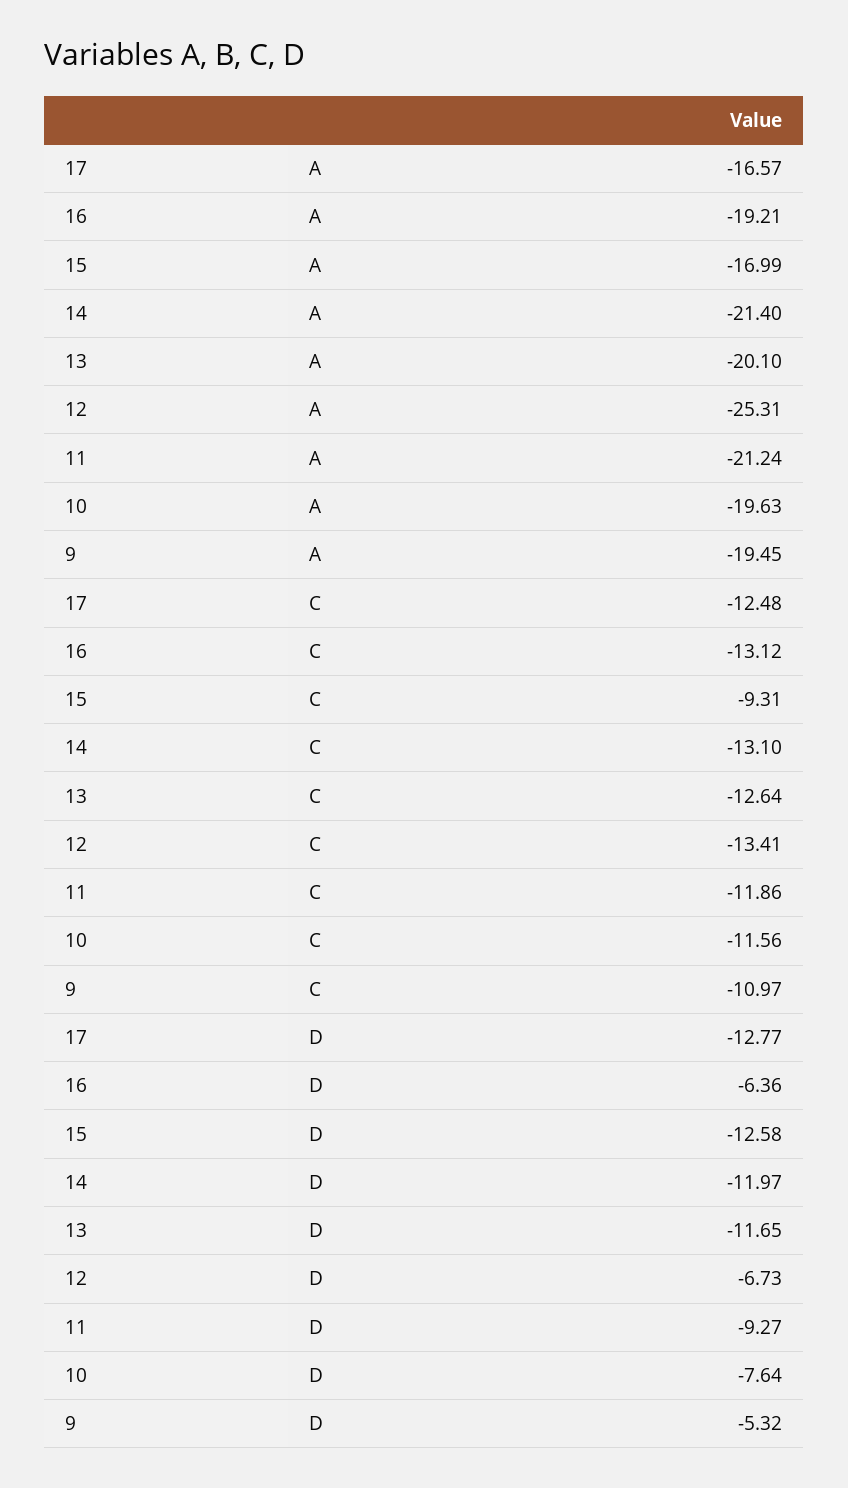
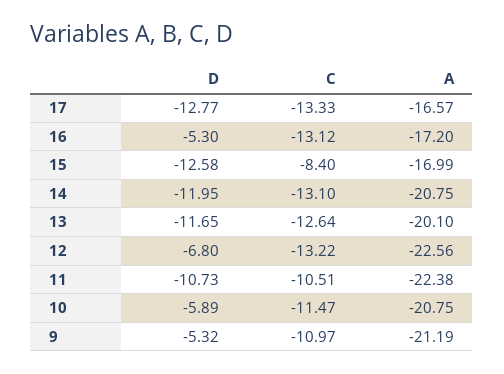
  {
    "17": {
      "A": -16.57,
-     "C": -12.48,
+     "C": -13.33,
      "D": -12.77
    },
    "16": {
-     "A": -19.21,
+     "A": -17.2,
      "C": -13.12,
-     "D": -6.36
+     "D": -5.3
    },
    "15": {
      "A": -16.99,
-     "C": -9.31,
+     "C": -8.4,
      "D": -12.58
    },
    "14": {
-     "A": -21.4,
+     "A": -20.75,
      "C": -13.1,
-     "D": -11.97
+     "D": -11.95
    },
    "13": {
      "A": -20.1,
      "C": -12.64,
      "D": -11.65
    },
    "12": {
-     "A": -25.31,
+     "A": -22.56,
-     "C": -13.41,
+     "C": -13.22,
-     "D": -6.73
+     "D": -6.8
    },
    "11": {
-     "A": -21.24,
+     "A": -22.38,
-     "C": -11.86,
+     "C": -10.51,
-     "D": -9.27
+     "D": -10.73
    },
    "10": {
-     "A": -19.63,
+     "A": -20.75,
-     "C": -11.56,
+     "C": -11.47,
-     "D": -7.64
+     "D": -5.89
    },
    "9": {
-     "A": -19.45,
+     "A": -21.19,
      "C": -10.97,
      "D": -5.32
    }
  }

